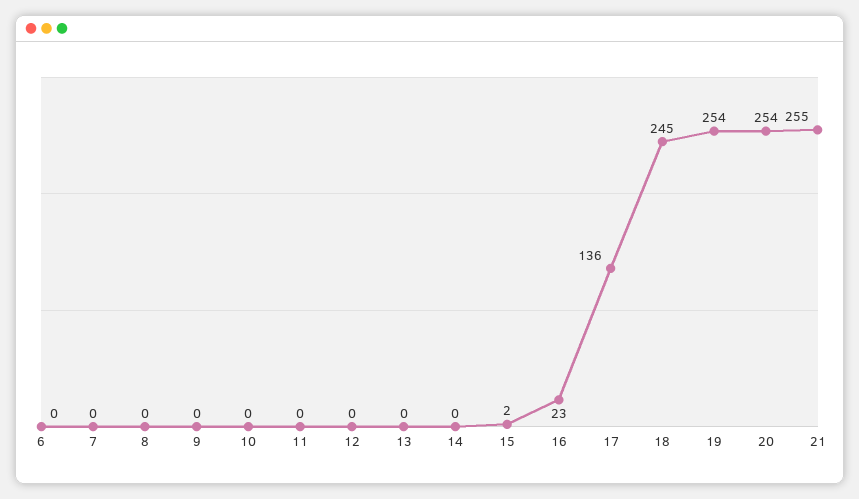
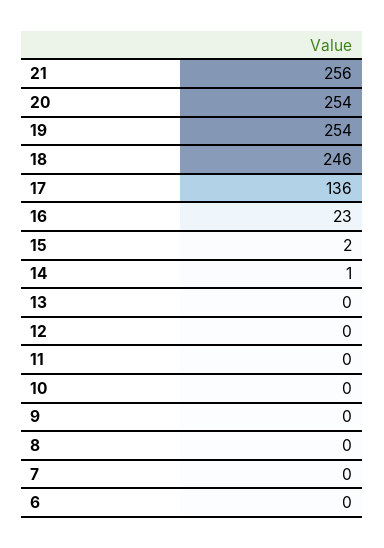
  {
    "6": 0,
    "7": 0,
    "8": 0,
    "9": 0,
    "10": 0,
    "11": 0,
    "12": 0,
    "13": 0,
-   "14": 0,
+   "14": 1,
    "15": 2,
    "16": 23,
    "17": 136,
-   "18": 245,
+   "18": 246,
    "19": 254,
    "20": 254,
-   "21": 255
+   "21": 256
  }

